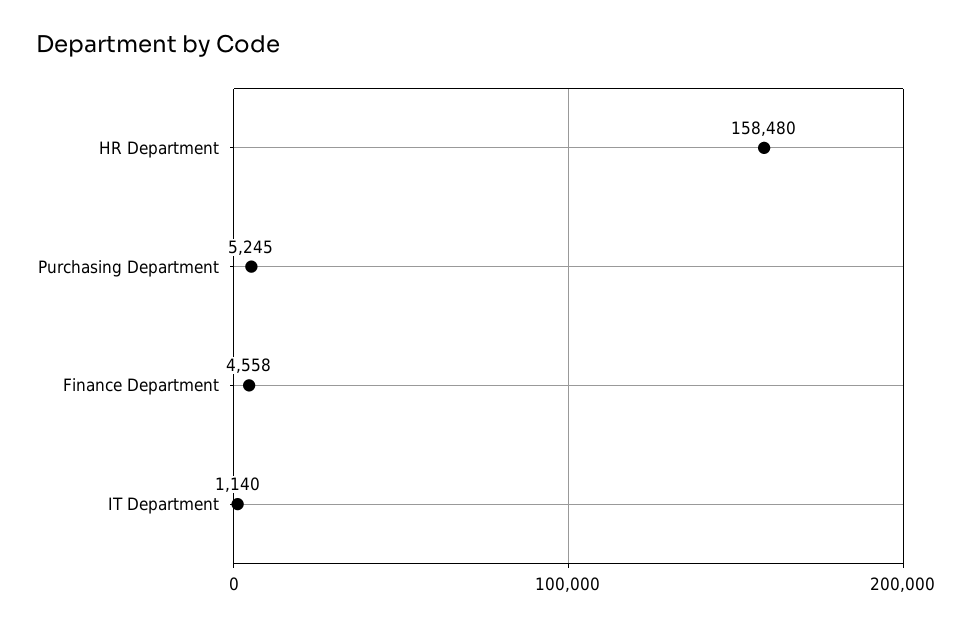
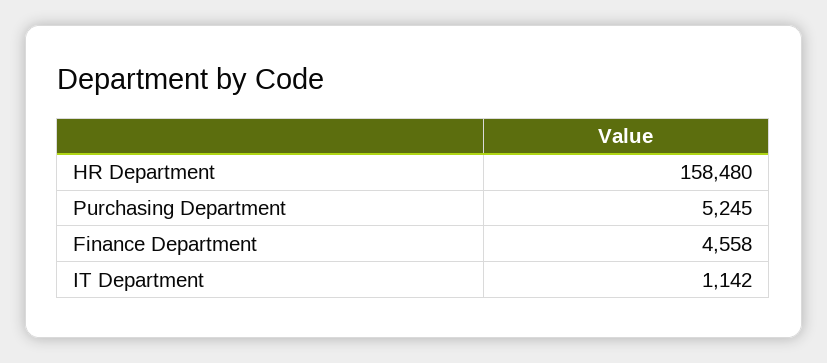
  {
    "HR Department": 158480,
    "Purchasing Department": 5245,
    "Finance Department": 4558,
-   "IT Department": 1140
+   "IT Department": 1142
  }

